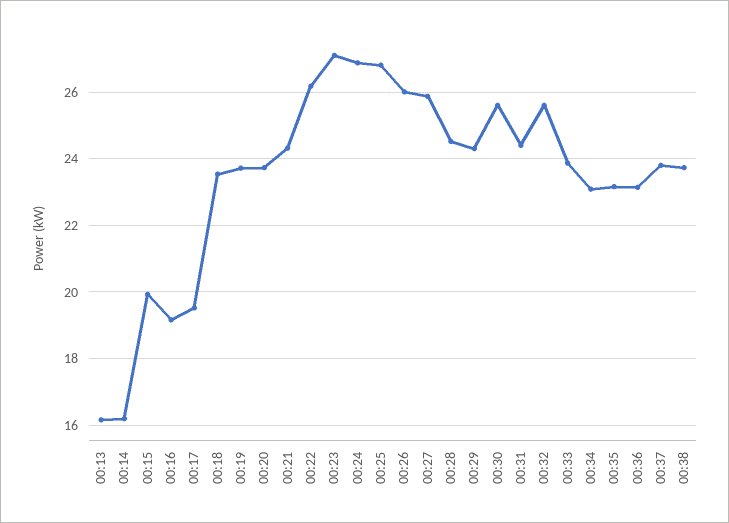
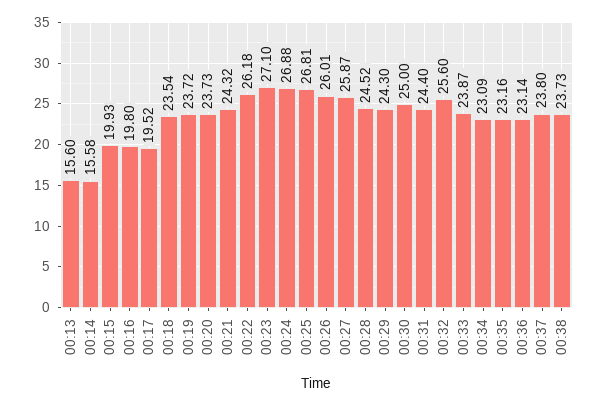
  {
-   "00:13": 16.2,
+   "00:13": 15.6,
-   "00:14": 16.2,
+   "00:14": 15.58,
    "00:15": 19.93,
-   "00:16": 19.2,
+   "00:16": 19.8,
    "00:17": 19.52,
    "00:18": 23.54,
    "00:19": 23.72,
    "00:20": 23.73,
    "00:21": 24.32,
    "00:22": 26.18,
    "00:23": 27.1,
    "00:24": 26.88,
    "00:25": 26.81,
    "00:26": 26.01,
    "00:27": 25.87,
    "00:28": 24.52,
    "00:29": 24.3,
-   "00:30": 25.6,
+   "00:30": 25,
    "00:31": 24.4,
    "00:32": 25.6,
    "00:33": 23.87,
    "00:34": 23.09,
    "00:35": 23.16,
    "00:36": 23.14,
    "00:37": 23.8,
    "00:38": 23.73
  }

